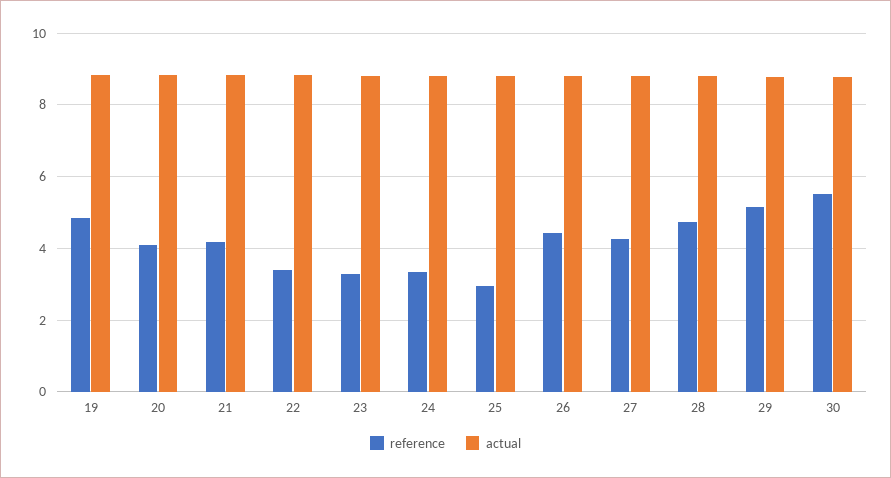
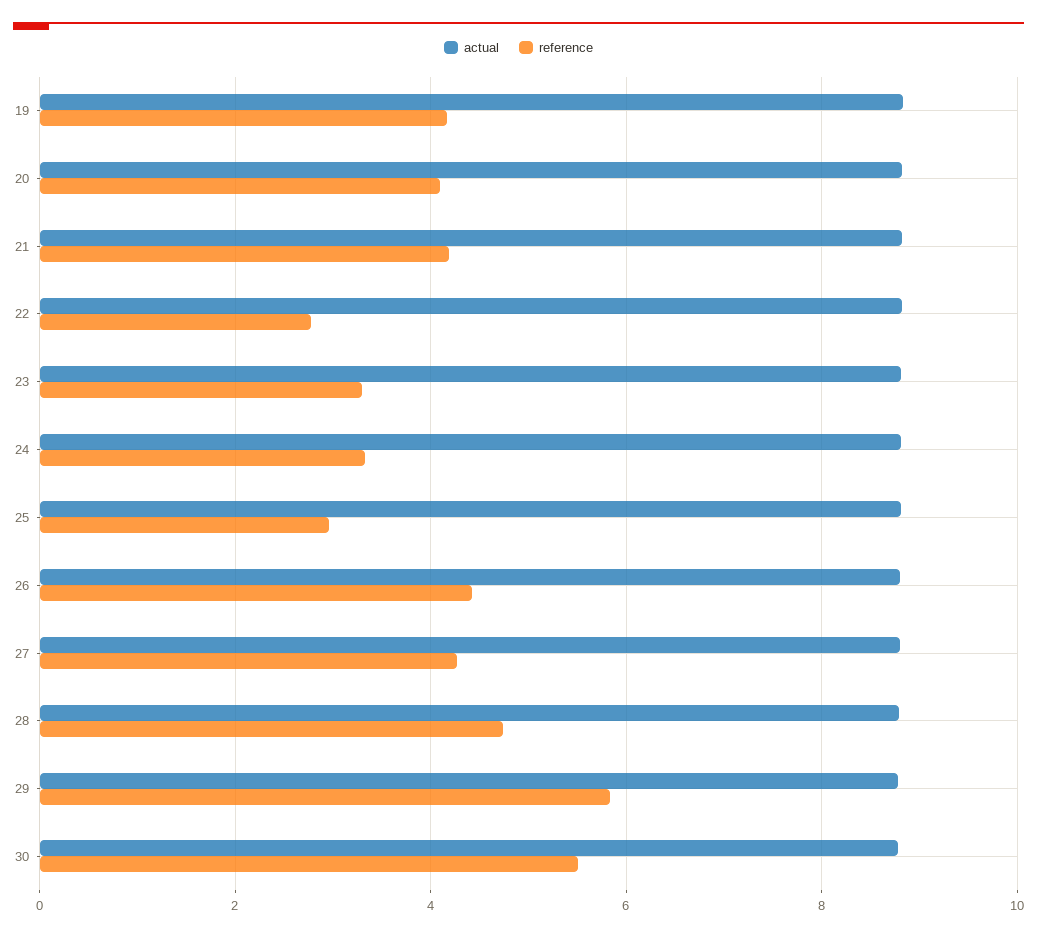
  {
    "reference": {
-     "19": 4.8,
+     "19": 4.2,
      "20": 4,
      "21": 4.2,
-     "22": 3.4,
+     "22": 2.8,
      "23": 3.2,
      "24": 3.4,
      "25": 3,
      "26": 4.4,
      "27": 4.2,
      "28": 4.8,
-     "29": 5.2,
+     "29": 5.8,
      "30": 5.6
    },
    "actual": {
      "19": 8.8,
      "20": 8.8,
      "21": 8.8,
      "22": 8.8,
      "23": 8.8,
      "24": 8.8,
      "25": 8.8,
      "26": 8.8,
      "27": 8.8,
      "28": 8.8,
      "29": 8.8,
      "30": 8.8
    }
  }

